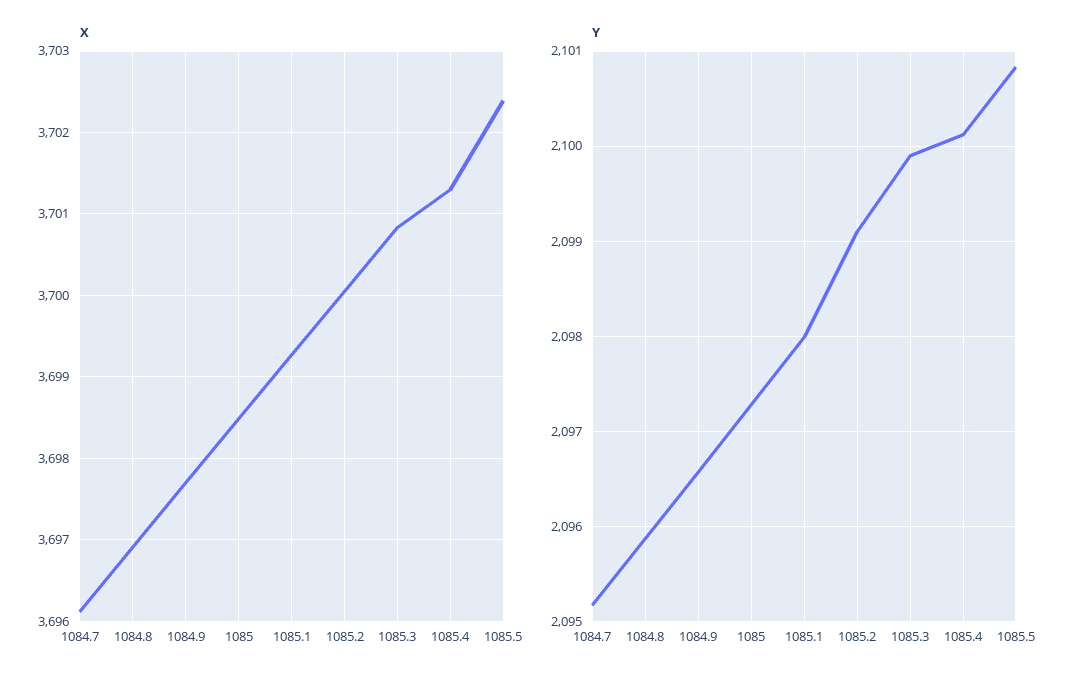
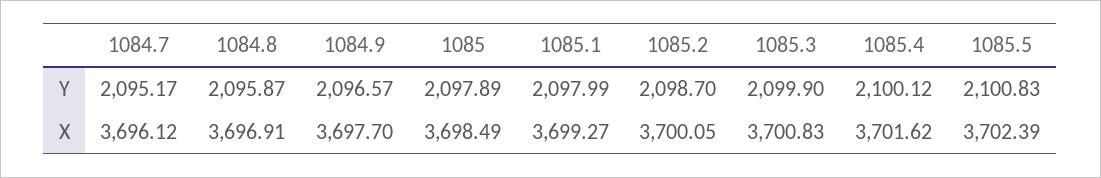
  {
    "X": {
      "1084.7": 3696.12,
      "1084.8": 3696.91,
      "1084.9": 3697.7,
      "1085": 3698.49,
      "1085.1": 3699.27,
      "1085.2": 3700.05,
      "1085.3": 3700.83,
-     "1085.4": 3701.3,
+     "1085.4": 3701.62,
      "1085.5": 3702.39
    },
    "Y": {
      "1084.7": 2095.17,
      "1084.8": 2095.87,
      "1084.9": 2096.57,
-     "1085": 2097.3,
+     "1085": 2097.89,
      "1085.1": 2097.99,
-     "1085.2": 2099.1,
+     "1085.2": 2098.7,
      "1085.3": 2099.9,
      "1085.4": 2100.12,
      "1085.5": 2100.83
    }
  }

